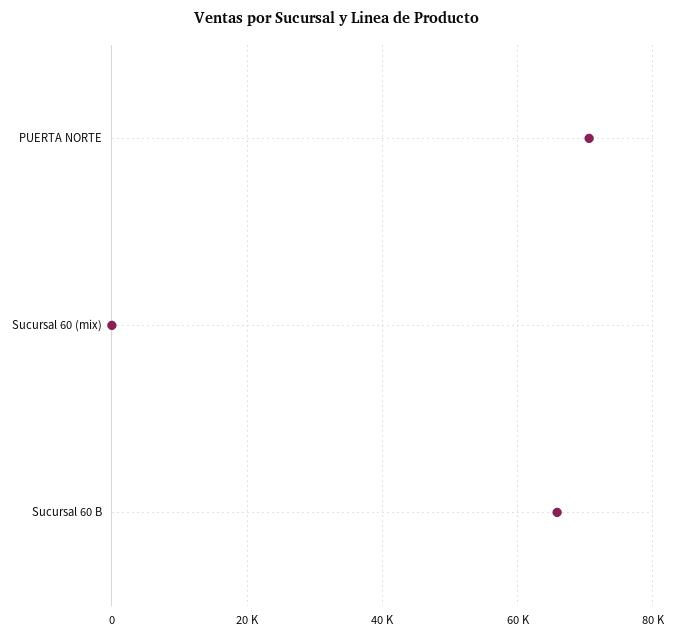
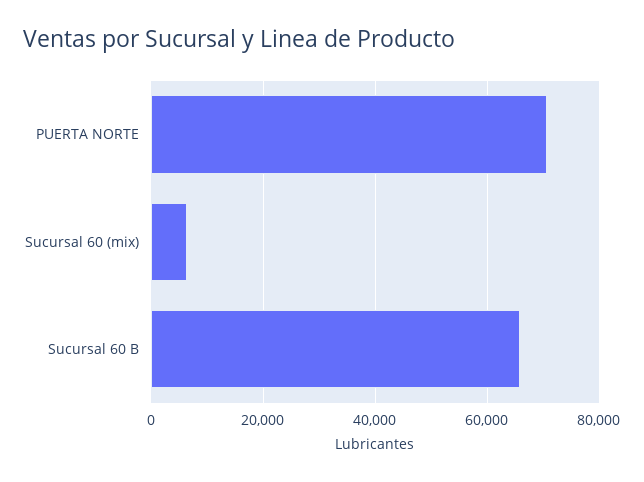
  {
    "PUERTA NORTE": 70000,
-   "Sucursal 60 (mix)": 0,
+   "Sucursal 60 (mix)": 6000,
    "Sucursal 60 B": 66000
  }

